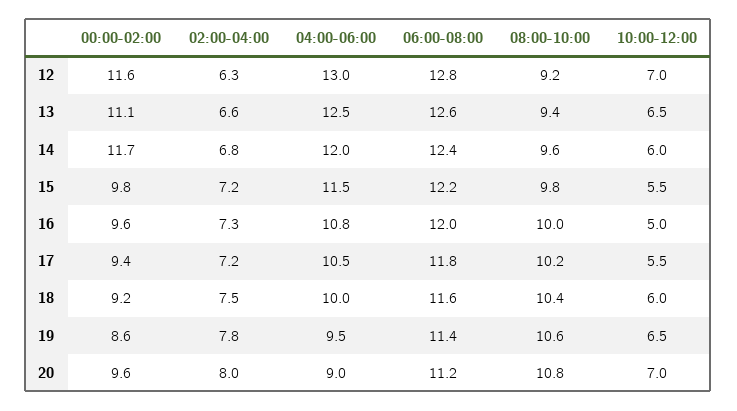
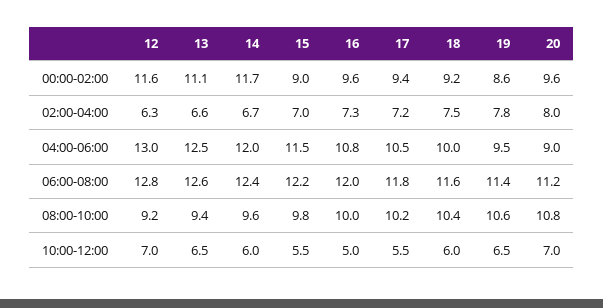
  {
    "00:00-02:00": {
      "12": 11.6,
      "13": 11.1,
      "14": 11.7,
-     "15": 9.8,
+     "15": 9,
      "16": 9.6,
      "17": 9.4,
      "18": 9.2,
      "19": 8.6,
      "20": 9.6
    },
    "02:00-04:00": {
      "12": 6.3,
      "13": 6.6,
-     "14": 6.8,
+     "14": 6.7,
-     "15": 7.2,
+     "15": 7,
      "16": 7.3,
      "17": 7.2,
      "18": 7.5,
      "19": 7.8,
      "20": 8
    },
    "04:00-06:00": {
      "12": 13,
      "13": 12.5,
      "14": 12,
      "15": 11.5,
      "16": 10.8,
      "17": 10.5,
      "18": 10,
      "19": 9.5,
      "20": 9
    },
    "06:00-08:00": {
      "12": 12.8,
      "13": 12.6,
      "14": 12.4,
      "15": 12.2,
      "16": 12,
      "17": 11.8,
      "18": 11.6,
      "19": 11.4,
      "20": 11.2
    },
    "08:00-10:00": {
      "12": 9.2,
      "13": 9.4,
      "14": 9.6,
      "15": 9.8,
      "16": 10,
      "17": 10.2,
      "18": 10.4,
      "19": 10.6,
      "20": 10.8
    },
    "10:00-12:00": {
      "12": 7,
      "13": 6.5,
      "14": 6,
      "15": 5.5,
      "16": 5,
      "17": 5.5,
      "18": 6,
      "19": 6.5,
      "20": 7
    }
  }

